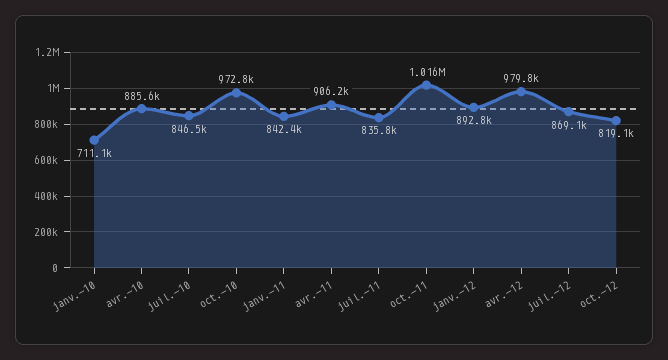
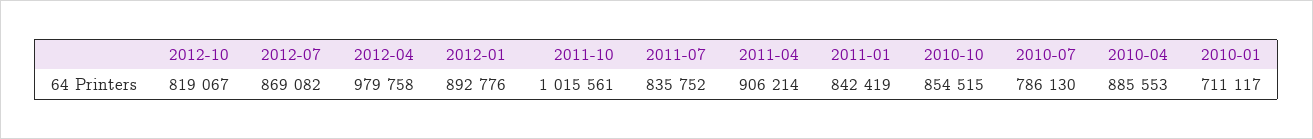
  {
    "janv.-10": 711117,
    "avr.-10": 885553,
-   "juil.-10": 846500,
+   "juil.-10": 786130,
-   "oct.-10": 972800,
+   "oct.-10": 854515,
    "janv.-11": 842419,
    "avr.-11": 906214,
    "juil.-11": 835752,
    "oct.-11": 1015561,
    "janv.-12": 892776,
    "avr.-12": 979758,
    "juil.-12": 869082,
    "oct.-12": 819067
  }

